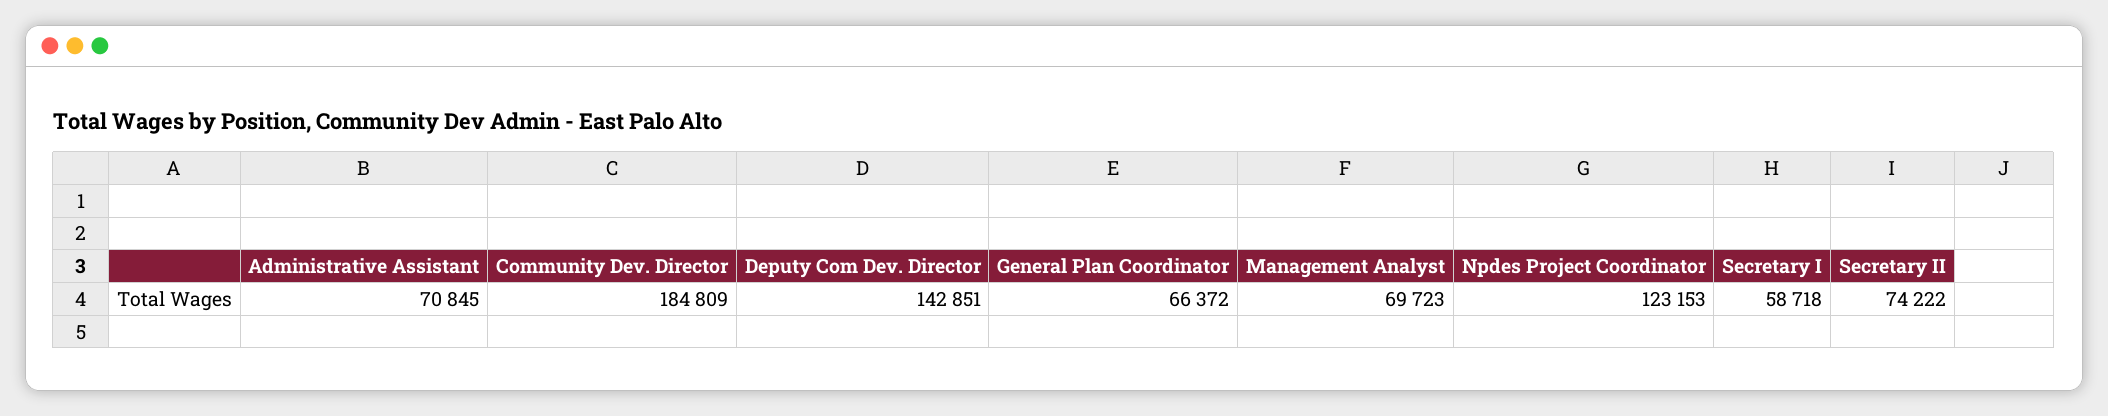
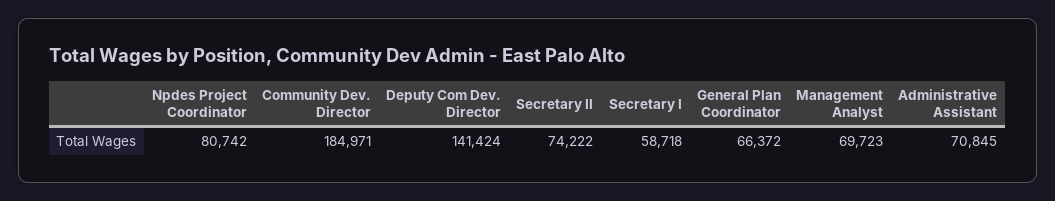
  {
    "Administrative Assistant": 70845,
-   "Community Dev. Director": 184809,
+   "Community Dev. Director": 184971,
-   "Deputy Com Dev. Director": 142851,
+   "Deputy Com Dev. Director": 141424,
    "General Plan Coordinator": 66372,
    "Management Analyst": 69723,
-   "Npdes Project Coordinator": 123153,
+   "Npdes Project Coordinator": 80742,
    "Secretary I": 58718,
    "Secretary II": 74222
  }

